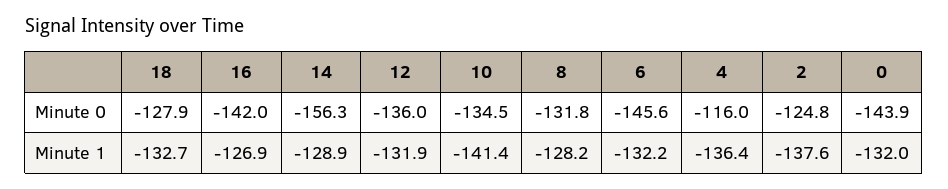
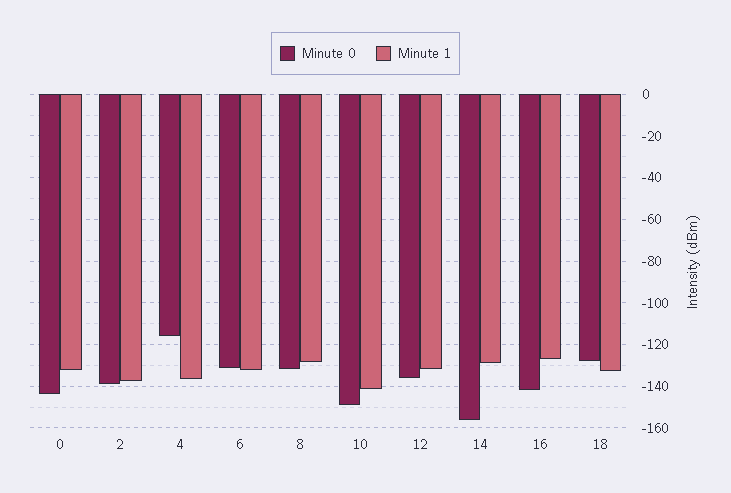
  {
    "Minute 0": {
      "18": -127.9,
      "16": -142,
      "14": -156.3,
      "12": -136,
-     "10": -134.5,
+     "10": -150,
      "8": -131.8,
-     "6": -145.6,
+     "6": -130,
      "4": -116,
-     "2": -124.8,
+     "2": -140,
      "0": -143.9
    },
    "Minute 1": {
      "18": -132.7,
      "16": -126.9,
      "14": -128.9,
      "12": -131.9,
      "10": -141.4,
      "8": -128.2,
      "6": -132.2,
      "4": -136.4,
      "2": -137.6,
      "0": -132
    }
  }

